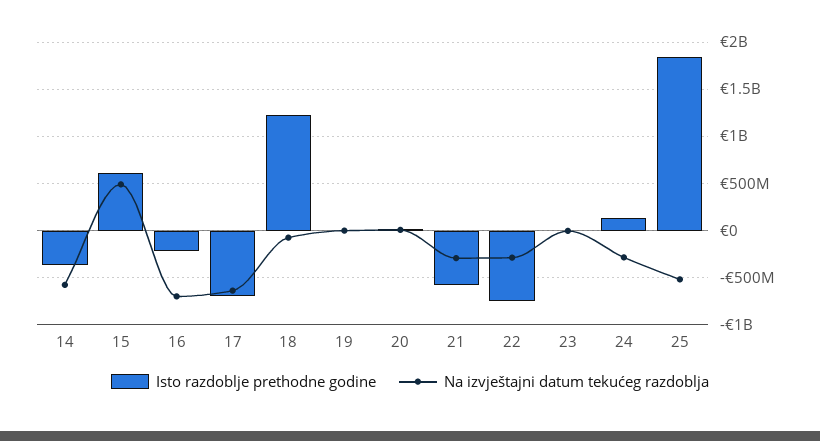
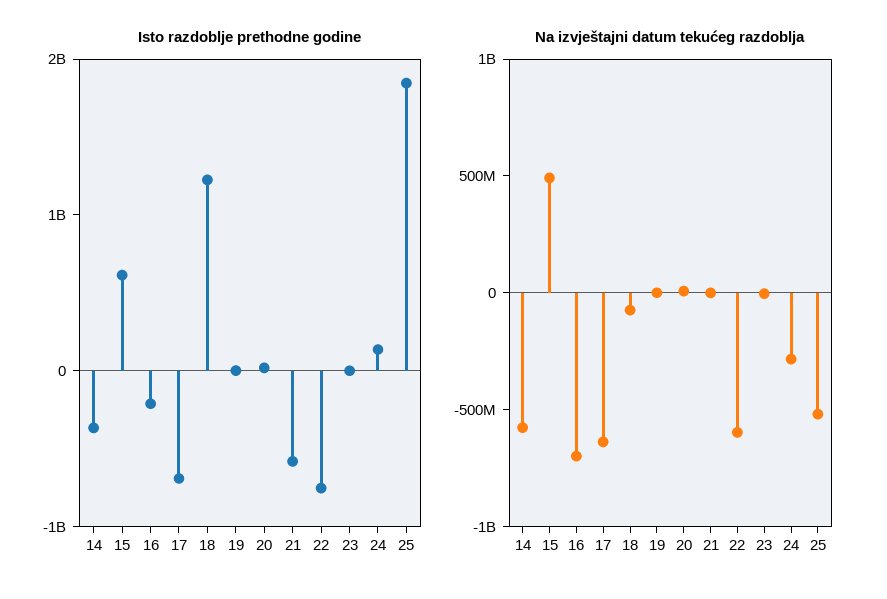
  {
    "Isto razdoblje prethodne godine": {
      "14": -400000000,
      "15": 600000000,
      "16": -200000000,
      "17": -700000000,
      "18": 1200000000,
      "19": 0,
      "20": 0,
      "21": -600000000,
      "22": -800000000,
      "23": 0,
      "24": 100000000,
      "25": 1800000000
    },
    "Na izvještajni datum tekućeg razdoblja": {
      "14": -600000000,
      "15": 500000000,
      "16": -700000000,
      "17": -600000000,
      "18": -100000000,
      "19": 0,
      "20": 0,
-     "21": -300000000,
+     "21": 0,
-     "22": -300000000,
+     "22": -600000000,
      "23": 0,
      "24": -300000000,
      "25": -500000000
    }
  }

